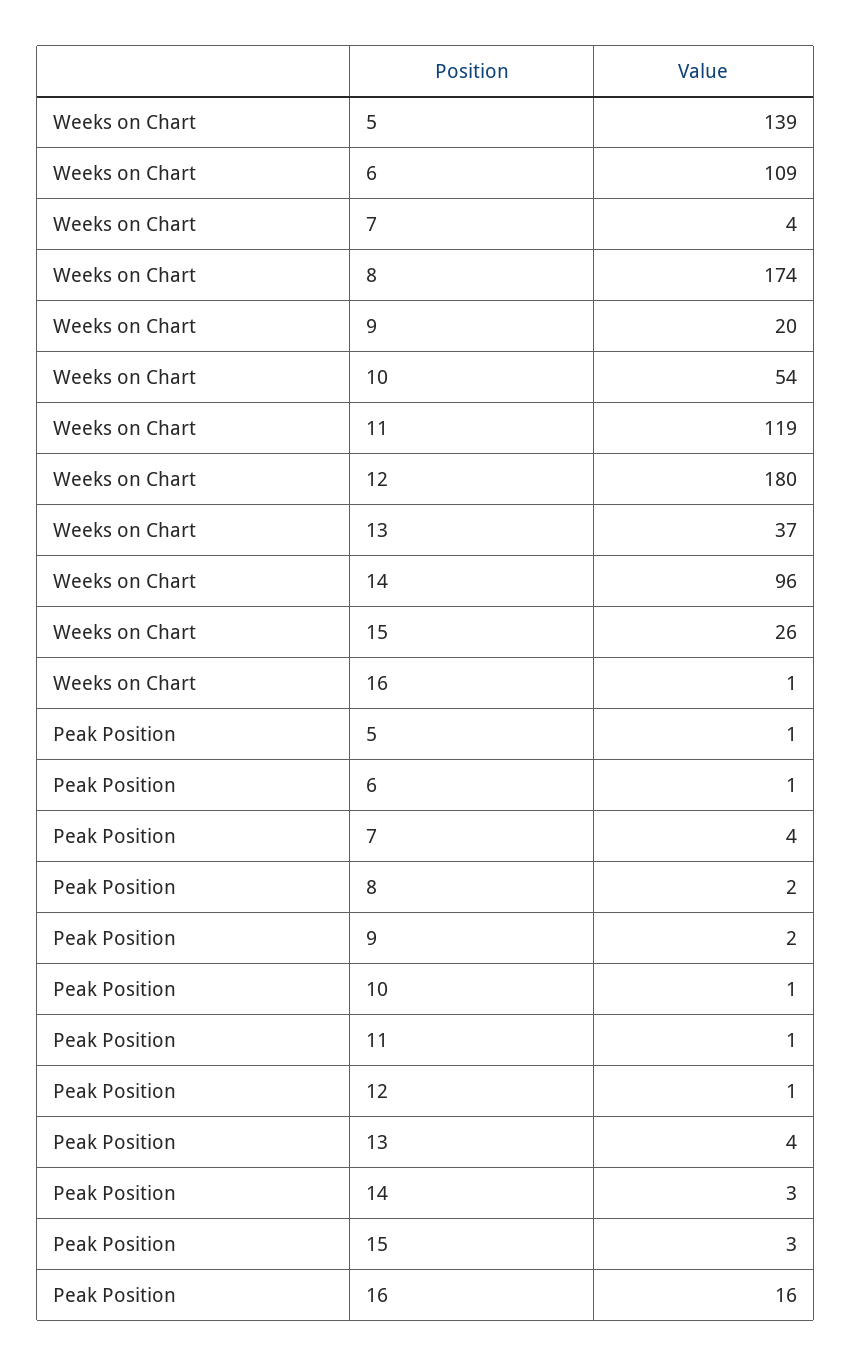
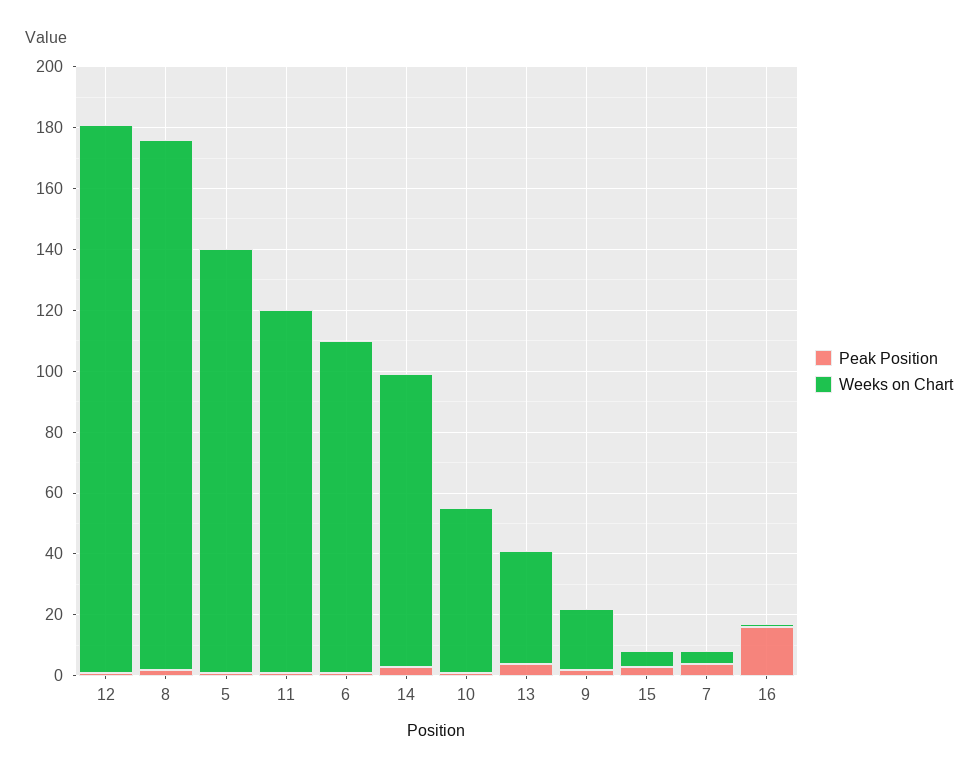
  {
    "Weeks on Chart": {
      "5": 139,
      "6": 109,
      "7": 4,
      "8": 174,
      "9": 20,
      "10": 54,
      "11": 119,
      "12": 180,
      "13": 37,
      "14": 96,
-     "15": 26,
+     "15": 5,
      "16": 1
    },
    "Peak Position": {
      "5": 1,
      "6": 1,
      "7": 4,
      "8": 2,
      "9": 2,
      "10": 1,
      "11": 1,
      "12": 1,
      "13": 4,
      "14": 3,
      "15": 3,
      "16": 16
    }
  }

